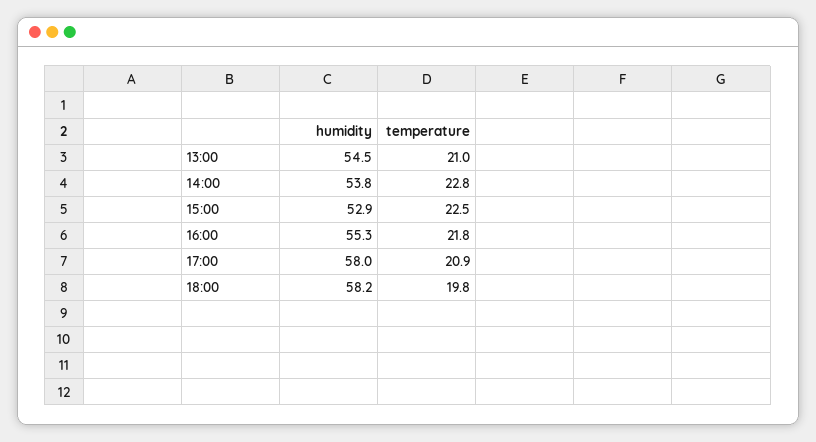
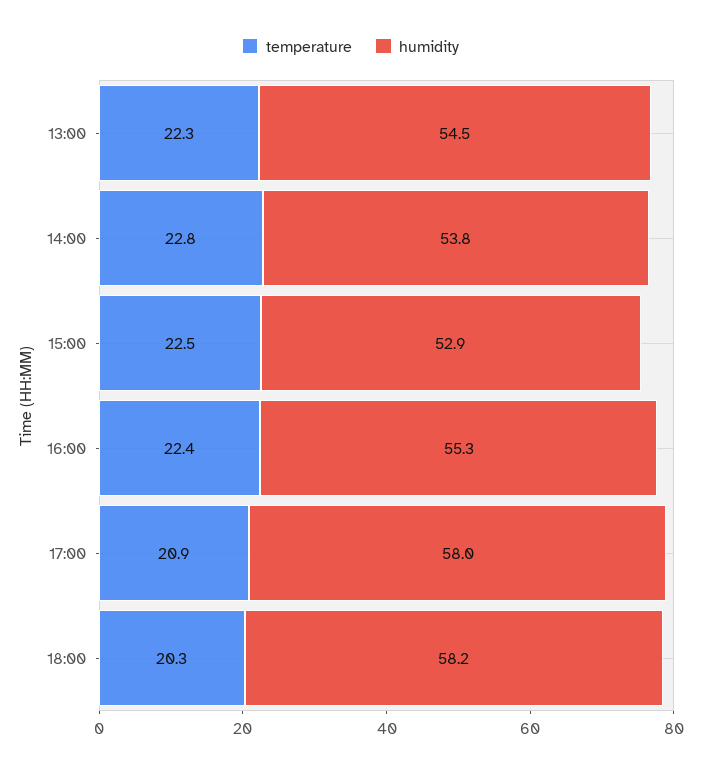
  {
    "humidity": {
      "13:00": 54.5,
      "14:00": 53.8,
      "15:00": 52.9,
      "16:00": 55.3,
      "17:00": 58,
      "18:00": 58.2
    },
    "temperature": {
-     "13:00": 21,
+     "13:00": 22.3,
      "14:00": 22.8,
      "15:00": 22.5,
-     "16:00": 21.8,
+     "16:00": 22.4,
      "17:00": 20.9,
-     "18:00": 19.8
+     "18:00": 20.3
    }
  }

